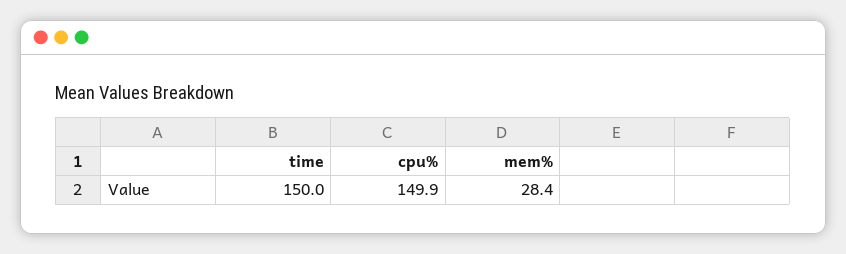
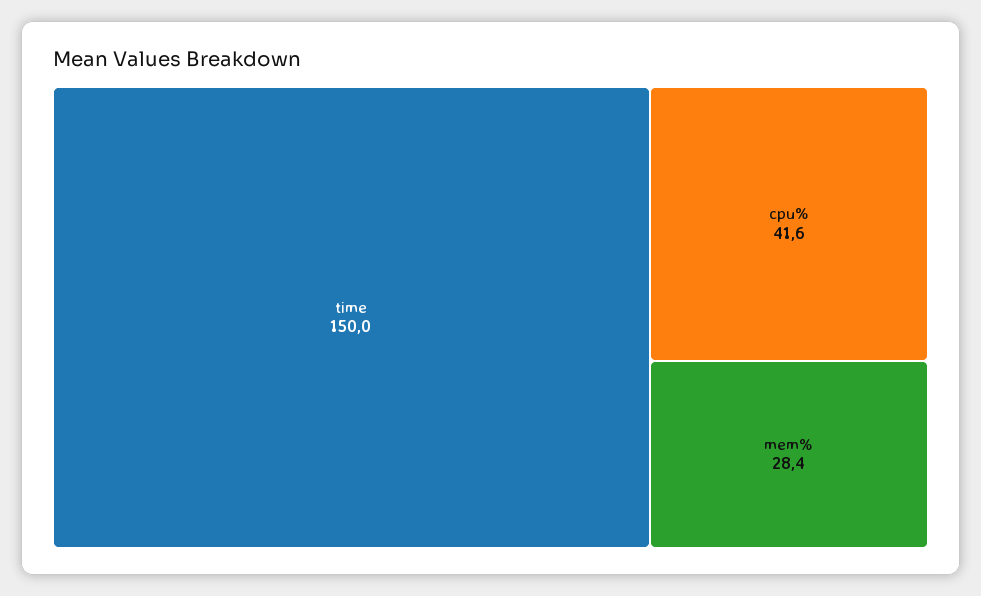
  {
    "time": 150,
-   "cpu%": 149.9,
+   "cpu%": 41.6,
    "mem%": 28.4
  }

